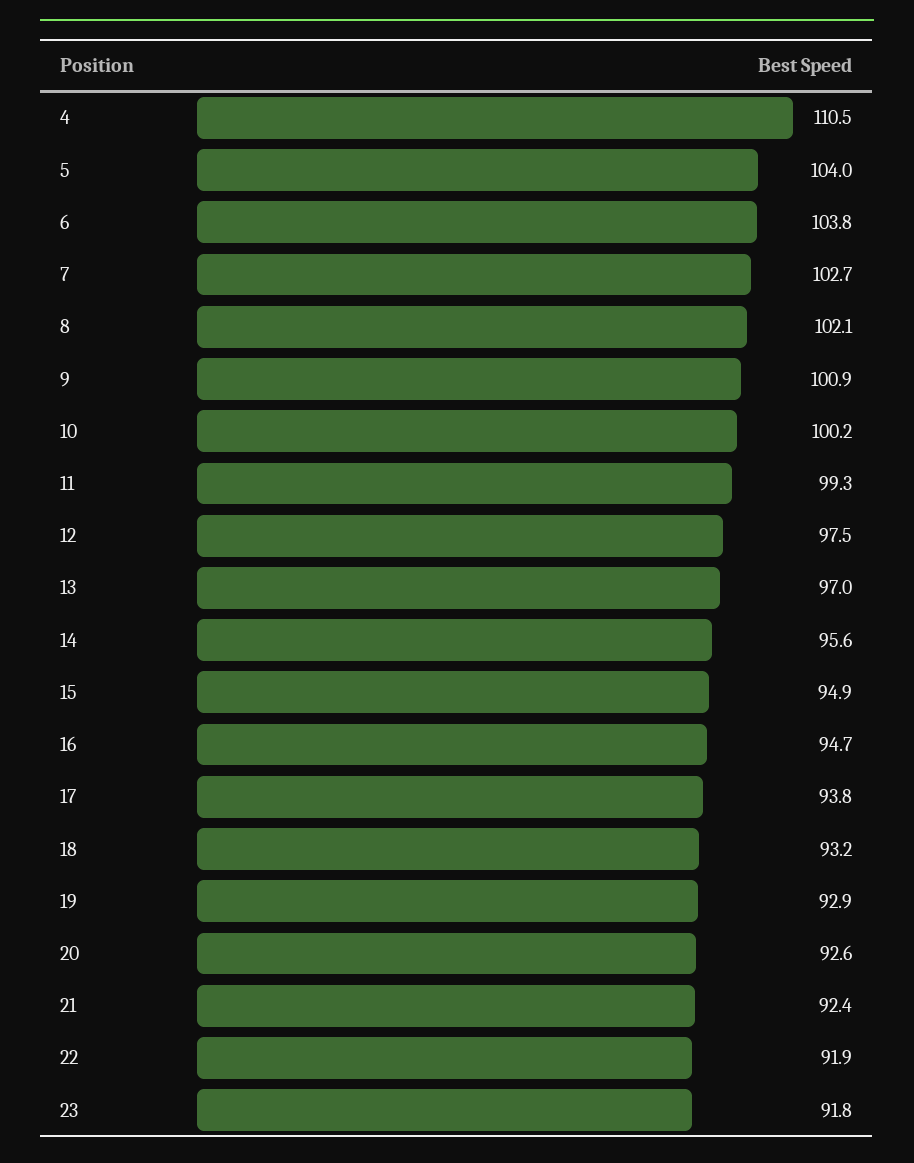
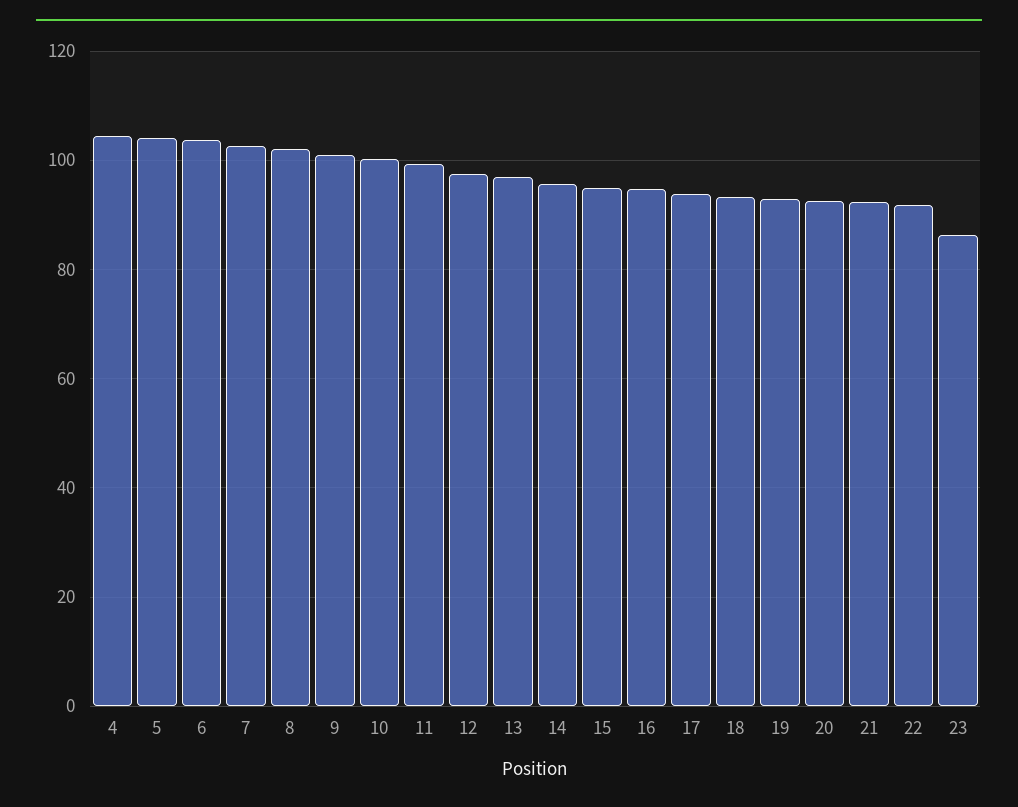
  {
-   "4": 110.5,
+   "4": 104,
    "5": 104,
    "6": 103.8,
    "7": 102.7,
    "8": 102.1,
    "9": 100.9,
    "10": 100.2,
    "11": 99.3,
    "12": 97.5,
    "13": 97,
    "14": 95.6,
    "15": 94.9,
    "16": 94.7,
    "17": 93.8,
    "18": 93.2,
    "19": 92.9,
    "20": 92.6,
    "21": 92.4,
    "22": 91.9,
-   "23": 91.8
+   "23": 86
  }

